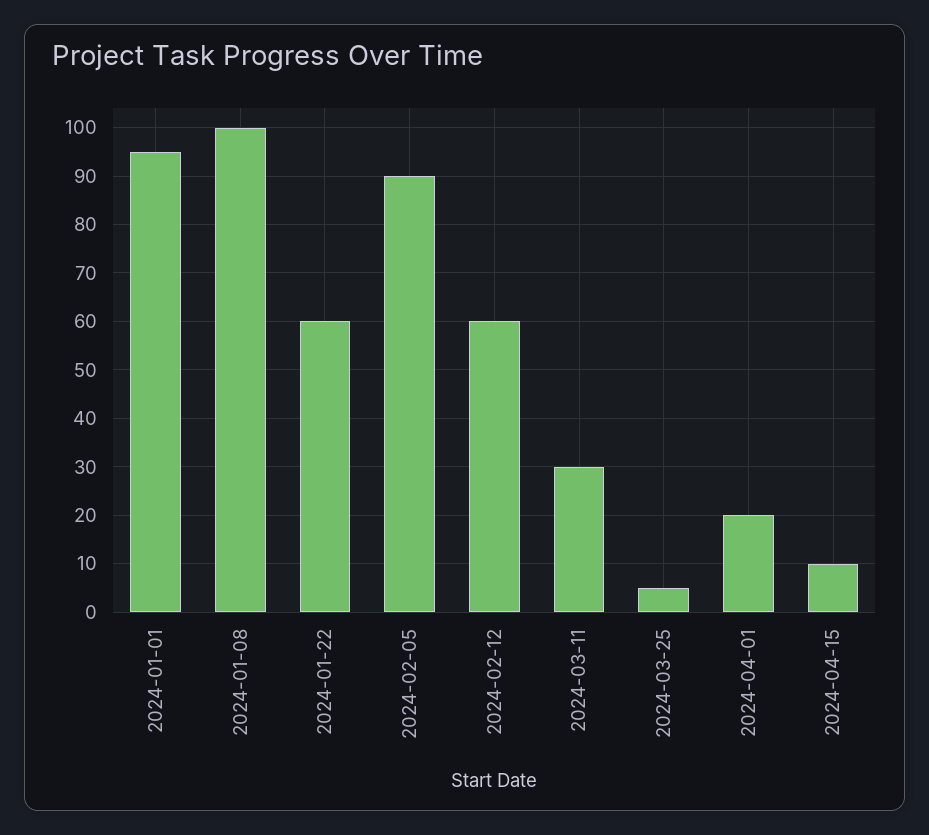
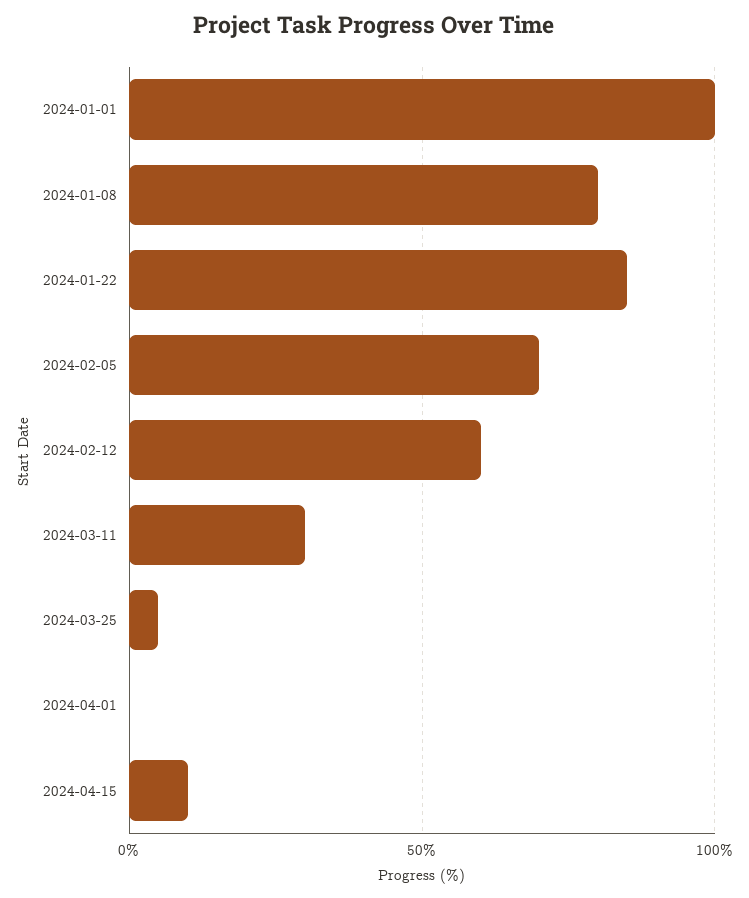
  {
-   "2024-01-01": 95,
+   "2024-01-01": 100,
-   "2024-01-08": 100,
+   "2024-01-08": 80,
-   "2024-01-22": 60,
+   "2024-01-22": 85,
-   "2024-02-05": 90,
+   "2024-02-05": 70,
    "2024-02-12": 60,
    "2024-03-11": 30,
    "2024-03-25": 5,
-   "2024-04-01": 20,
+   "2024-04-01": 0,
    "2024-04-15": 10
  }

